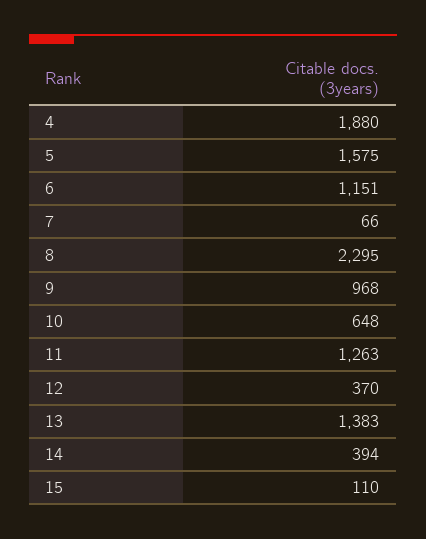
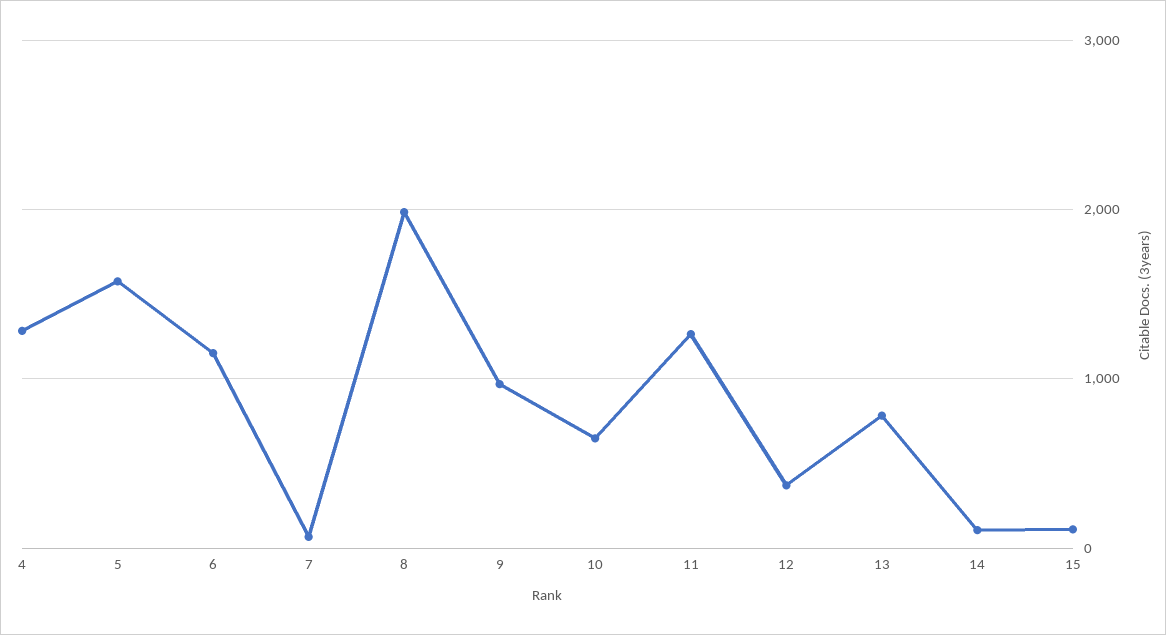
  {
-   "4": 1880,
+   "4": 1300,
    "5": 1575,
    "6": 1151,
    "7": 66,
-   "8": 2295,
+   "8": 2000,
    "9": 968,
    "10": 648,
    "11": 1263,
    "12": 370,
-   "13": 1383,
+   "13": 800,
-   "14": 394,
+   "14": 100,
    "15": 110
  }

